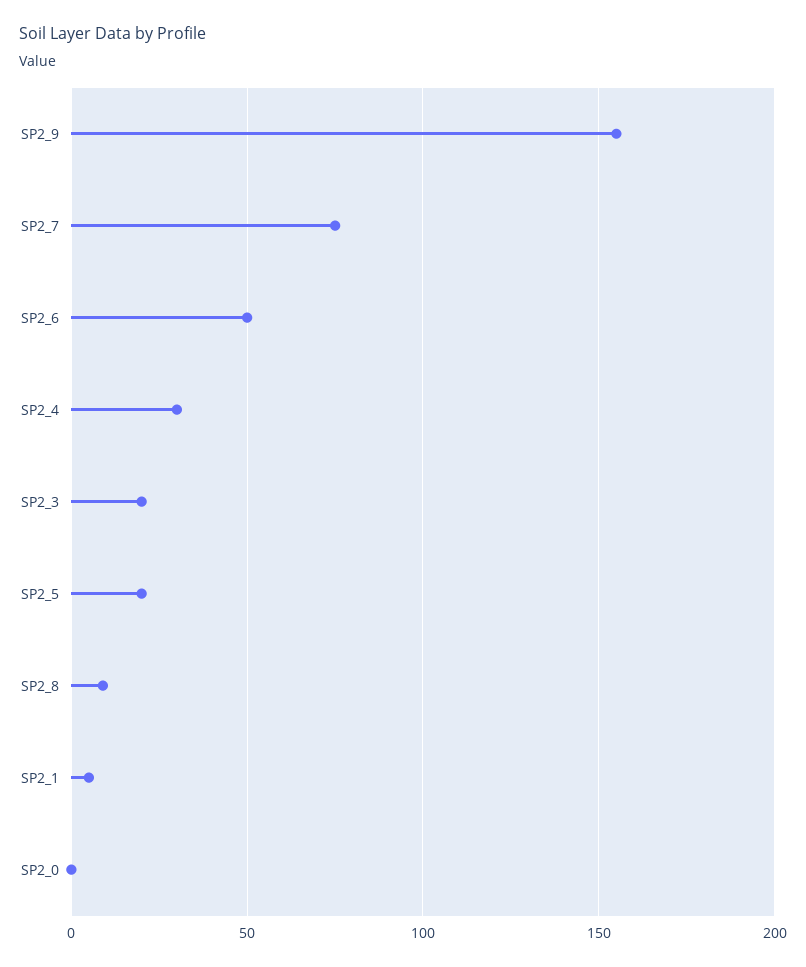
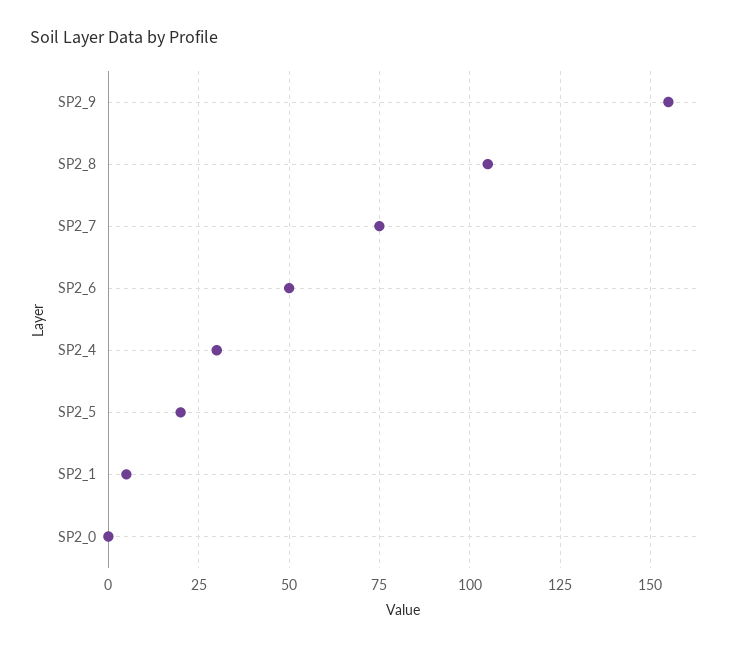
  {
    "SP2_9": 155,
    "SP2_7": 75,
    "SP2_6": 50,
    "SP2_4": 30,
-   "SP2_3": 20,
    "SP2_5": 20,
-   "SP2_8": 10,
+   "SP2_8": 105,
    "SP2_1": 5,
    "SP2_0": 0
  }

